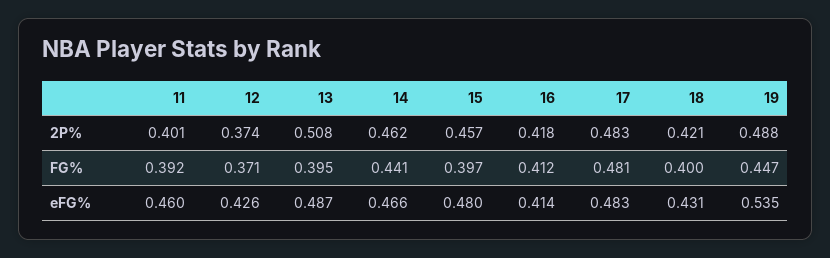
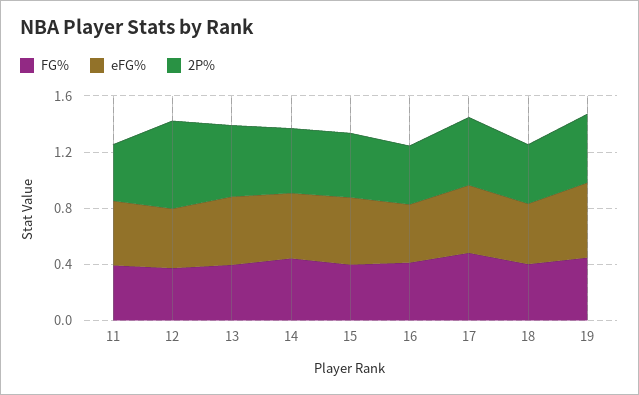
  {
    "2P%": {
      "11": 0.401,
-     "12": 0.374,
+     "12": 0.6,
      "13": 0.508,
      "14": 0.462,
      "15": 0.457,
      "16": 0.418,
      "17": 0.483,
      "18": 0.421,
      "19": 0.488
    },
    "FG%": {
      "11": 0.392,
      "12": 0.371,
      "13": 0.395,
      "14": 0.441,
      "15": 0.397,
      "16": 0.412,
      "17": 0.481,
      "18": 0.4,
      "19": 0.447
    },
    "eFG%": {
      "11": 0.46,
      "12": 0.426,
      "13": 0.487,
      "14": 0.466,
      "15": 0.48,
      "16": 0.414,
      "17": 0.483,
      "18": 0.431,
      "19": 0.535
    }
  }

